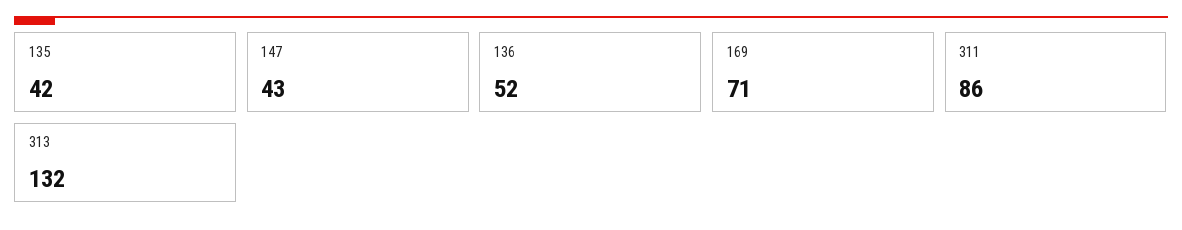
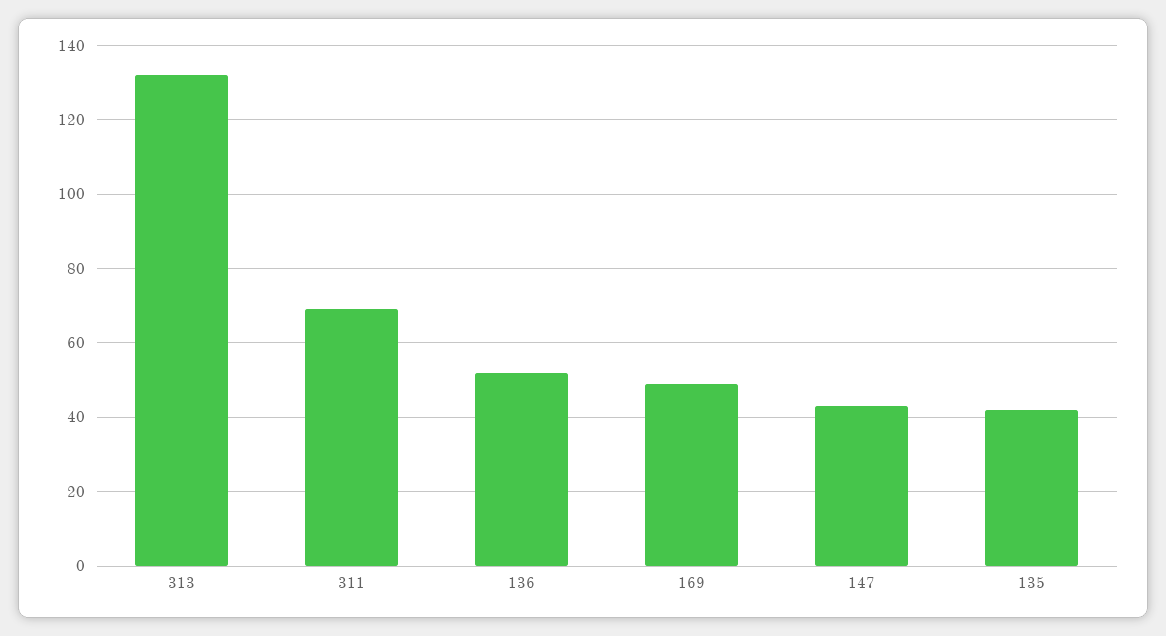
  {
    "135": 42,
    "147": 43,
    "136": 52,
-   "169": 71,
+   "169": 50,
-   "311": 86,
+   "311": 70,
    "313": 132
  }

